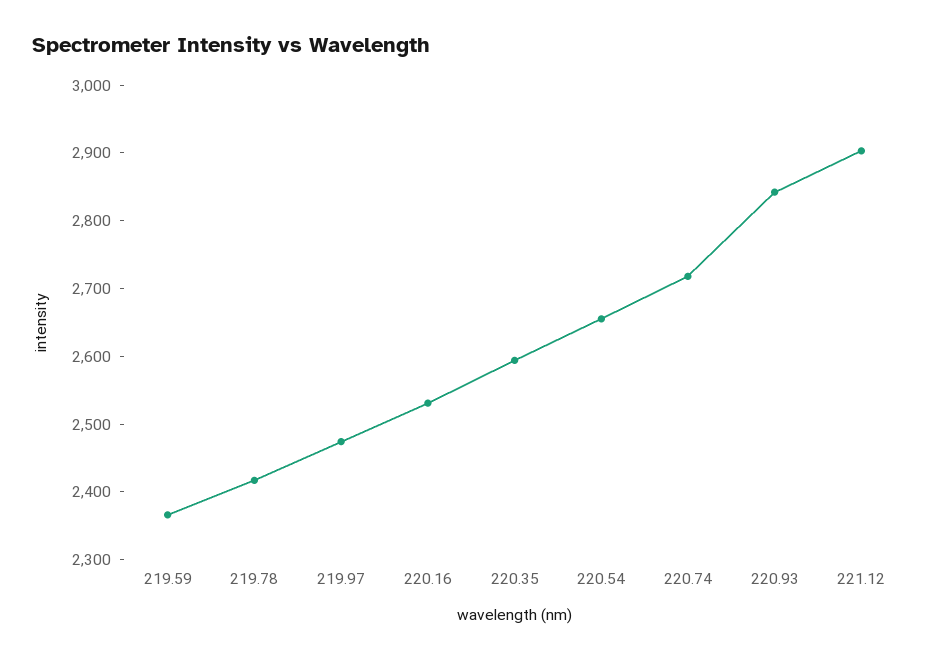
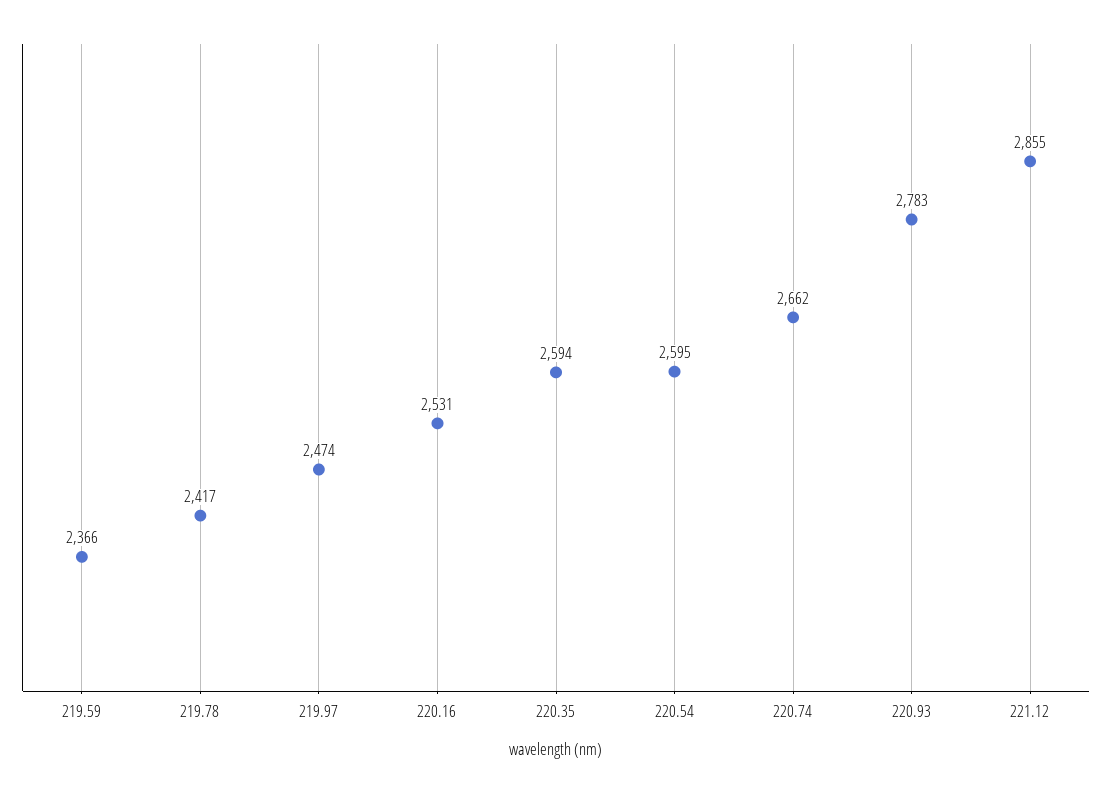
  {
    "219.59": 2366,
    "219.78": 2417,
    "219.97": 2474,
    "220.16": 2531,
    "220.35": 2594,
-   "220.54": 2660,
+   "220.54": 2595,
-   "220.74": 2720,
+   "220.74": 2662,
-   "220.93": 2840,
+   "220.93": 2783,
-   "221.12": 2900
+   "221.12": 2855
  }

